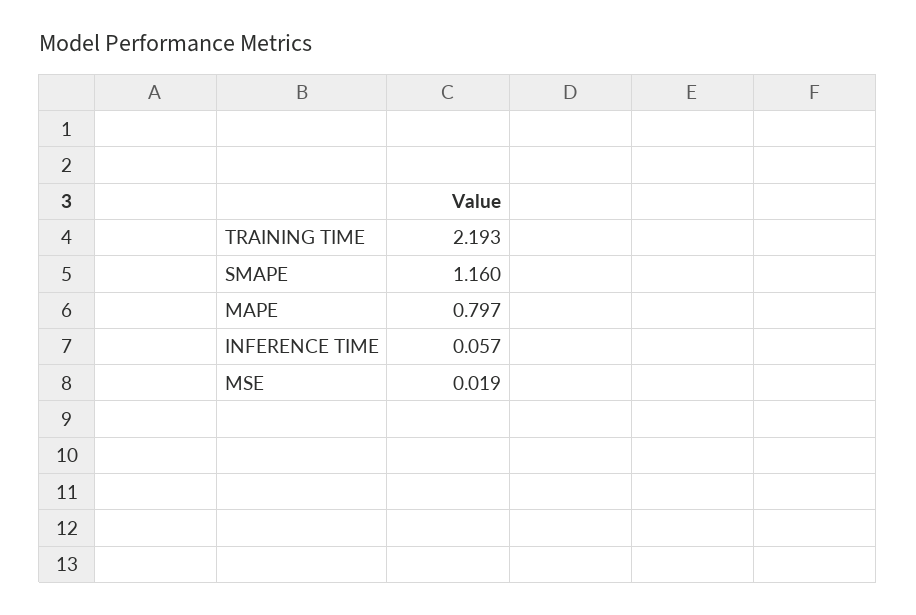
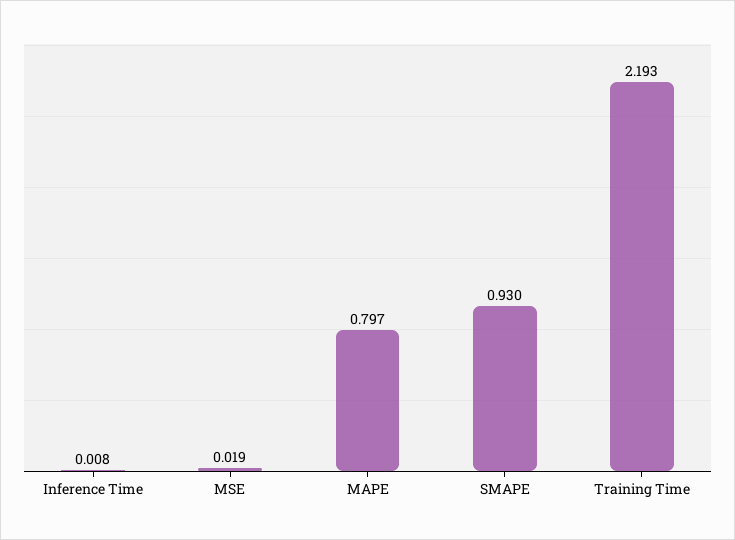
  {
    "TRAINING TIME": 2.193,
-   "SMAPE": 1.16,
+   "SMAPE": 0.93,
    "MAPE": 0.797,
-   "INFERENCE TIME": 0.057,
+   "INFERENCE TIME": 0.008,
    "MSE": 0.019
  }

